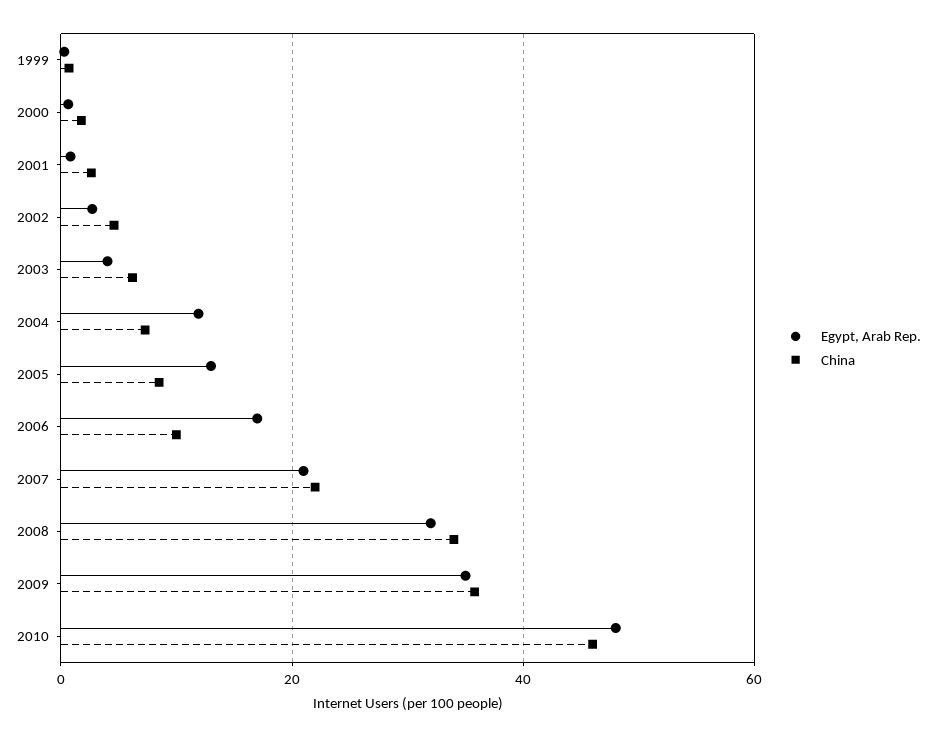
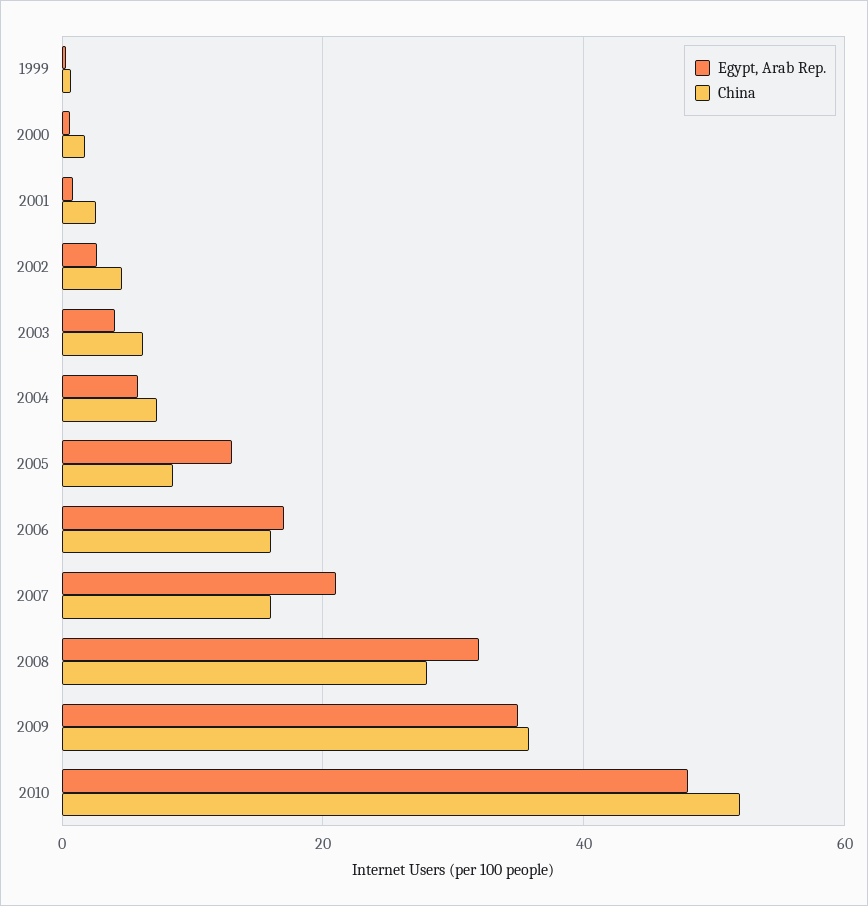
  {
    "Egypt, Arab Rep.": {
      "1999": 0,
      "2000": 0,
      "2001": 0,
      "2002": 2,
      "2003": 4,
-     "2004": 12,
+     "2004": 6,
      "2005": 14,
      "2006": 18,
      "2007": 22,
      "2008": 32,
      "2009": 36,
      "2010": 48
    },
    "China": {
      "1999": 0,
      "2000": 2,
      "2001": 2,
      "2002": 4,
      "2003": 6,
      "2004": 8,
      "2005": 8,
-     "2006": 10,
+     "2006": 16,
-     "2007": 22,
+     "2007": 16,
-     "2008": 34,
+     "2008": 28,
      "2009": 36,
-     "2010": 46
+     "2010": 52
    }
  }

